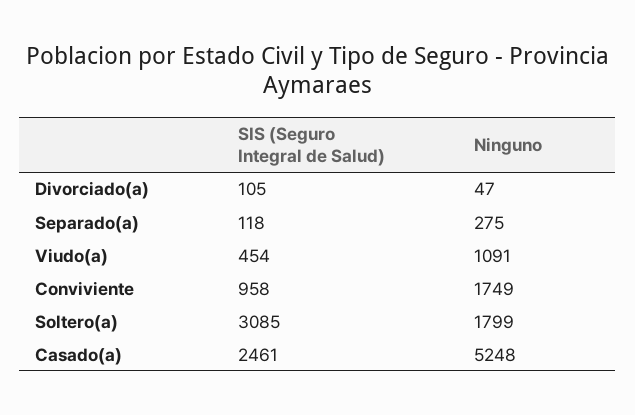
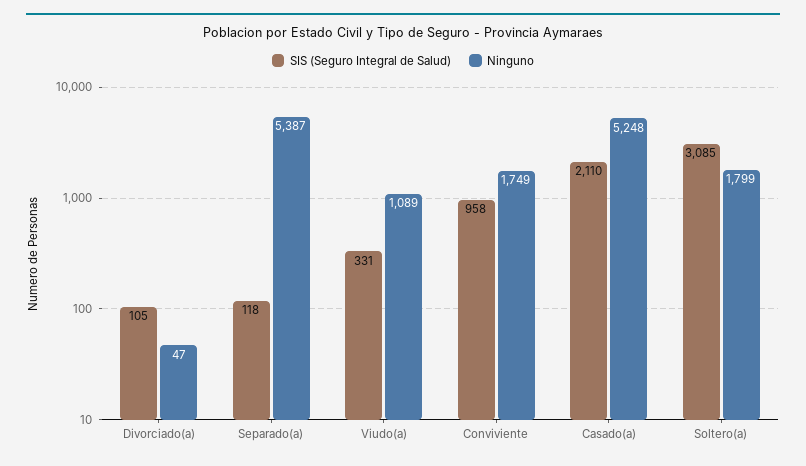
  {
    "SIS (Seguro Integral de Salud)": {
      "Divorciado(a)": 105,
      "Separado(a)": 118,
-     "Viudo(a)": 454,
+     "Viudo(a)": 331,
      "Conviviente": 958,
      "Soltero(a)": 3085,
-     "Casado(a)": 2461
+     "Casado(a)": 2110
    },
    "Ninguno": {
      "Divorciado(a)": 47,
-     "Separado(a)": 275,
+     "Separado(a)": 5387,
-     "Viudo(a)": 1091,
+     "Viudo(a)": 1089,
      "Conviviente": 1749,
      "Soltero(a)": 1799,
      "Casado(a)": 5248
    }
  }

